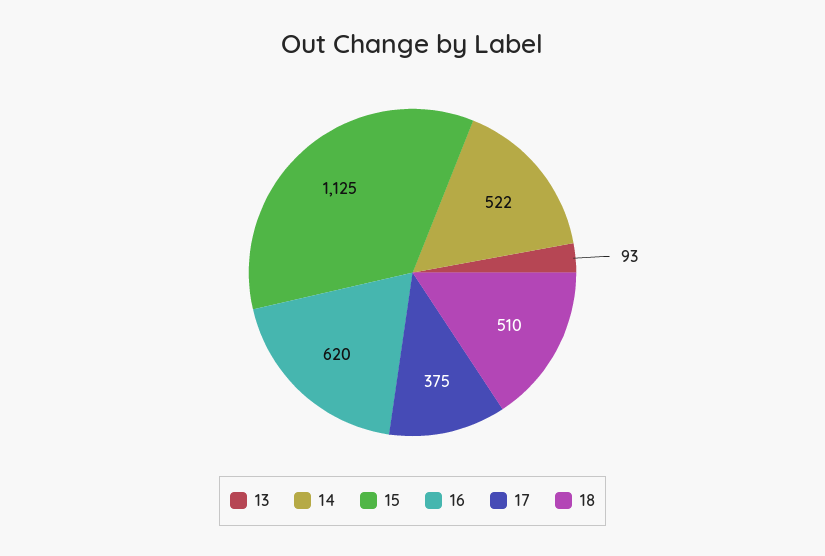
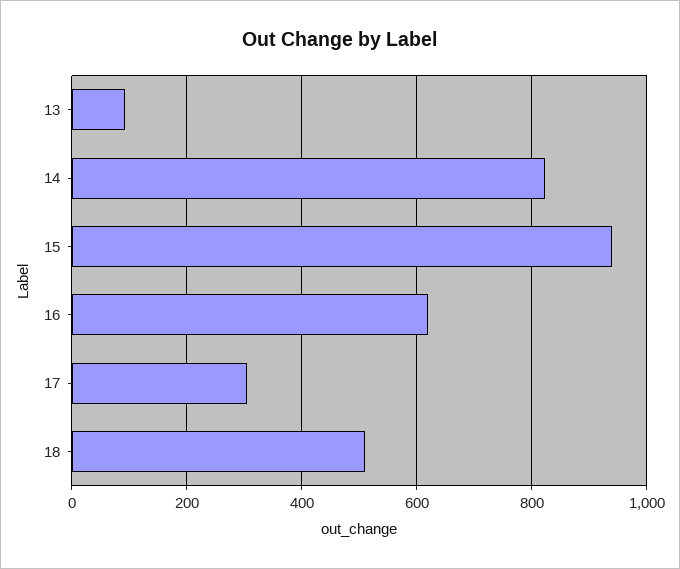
  {
    "13": 93,
-   "14": 522,
+   "14": 820,
-   "15": 1125,
+   "15": 940,
    "16": 620,
-   "17": 375,
+   "17": 300,
    "18": 510
  }

